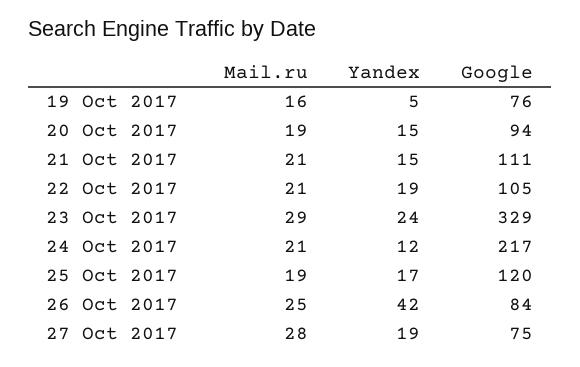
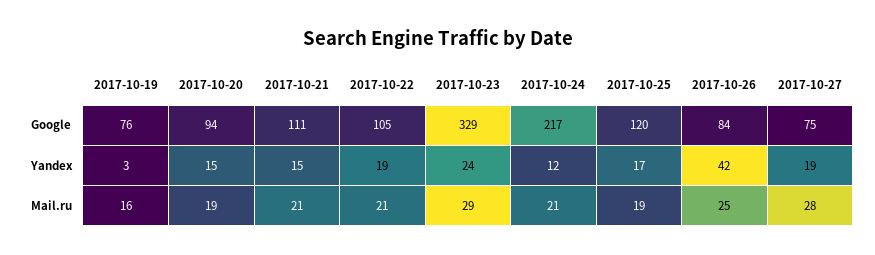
  {
    "Mail.ru": {
      "19 Oct 2017": 16,
      "20 Oct 2017": 19,
      "21 Oct 2017": 21,
      "22 Oct 2017": 21,
      "23 Oct 2017": 29,
      "24 Oct 2017": 21,
      "25 Oct 2017": 19,
      "26 Oct 2017": 25,
      "27 Oct 2017": 28
    },
    "Yandex": {
-     "19 Oct 2017": 5,
+     "19 Oct 2017": 3,
      "20 Oct 2017": 15,
      "21 Oct 2017": 15,
      "22 Oct 2017": 19,
      "23 Oct 2017": 24,
      "24 Oct 2017": 12,
      "25 Oct 2017": 17,
      "26 Oct 2017": 42,
      "27 Oct 2017": 19
    },
    "Google": {
      "19 Oct 2017": 76,
      "20 Oct 2017": 94,
      "21 Oct 2017": 111,
      "22 Oct 2017": 105,
      "23 Oct 2017": 329,
      "24 Oct 2017": 217,
      "25 Oct 2017": 120,
      "26 Oct 2017": 84,
      "27 Oct 2017": 75
    }
  }

